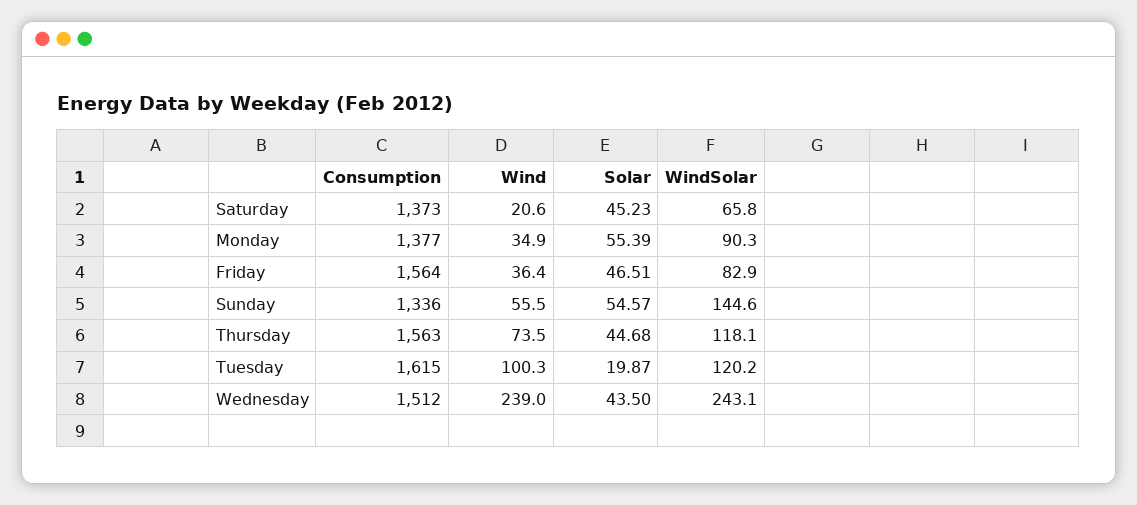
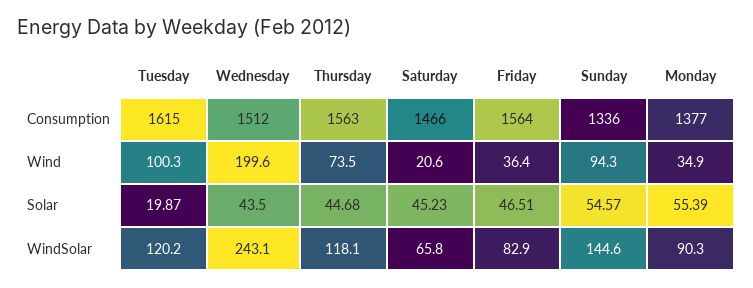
  {
    "Consumption": {
-     "Saturday": 1373,
+     "Saturday": 1466,
      "Monday": 1377,
      "Friday": 1564,
      "Sunday": 1336,
      "Thursday": 1563,
      "Tuesday": 1615,
      "Wednesday": 1512
    },
    "Wind": {
      "Saturday": 20.6,
      "Monday": 34.9,
      "Friday": 36.4,
-     "Sunday": 55.5,
+     "Sunday": 94.3,
      "Thursday": 73.5,
      "Tuesday": 100.3,
-     "Wednesday": 239
+     "Wednesday": 199.6
    },
    "Solar": {
      "Saturday": 45.23,
      "Monday": 55.39,
      "Friday": 46.51,
      "Sunday": 54.57,
      "Thursday": 44.68,
      "Tuesday": 19.87,
      "Wednesday": 43.5
    },
    "WindSolar": {
      "Saturday": 65.8,
      "Monday": 90.3,
      "Friday": 82.9,
      "Sunday": 144.6,
      "Thursday": 118.1,
      "Tuesday": 120.2,
      "Wednesday": 243.1
    }
  }

